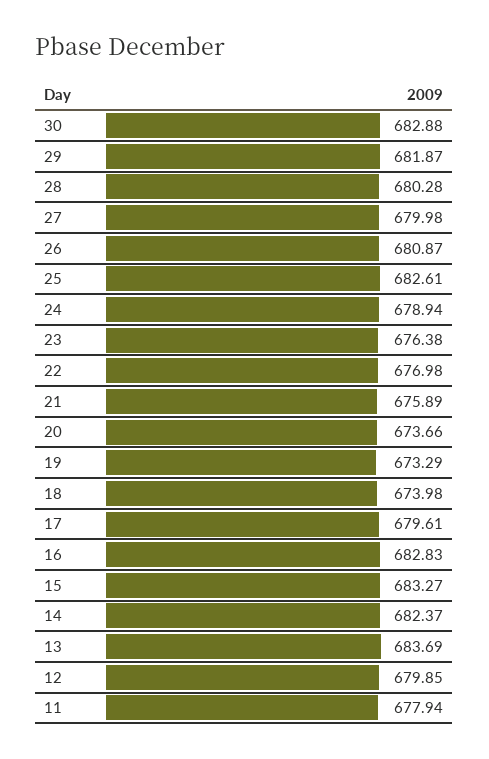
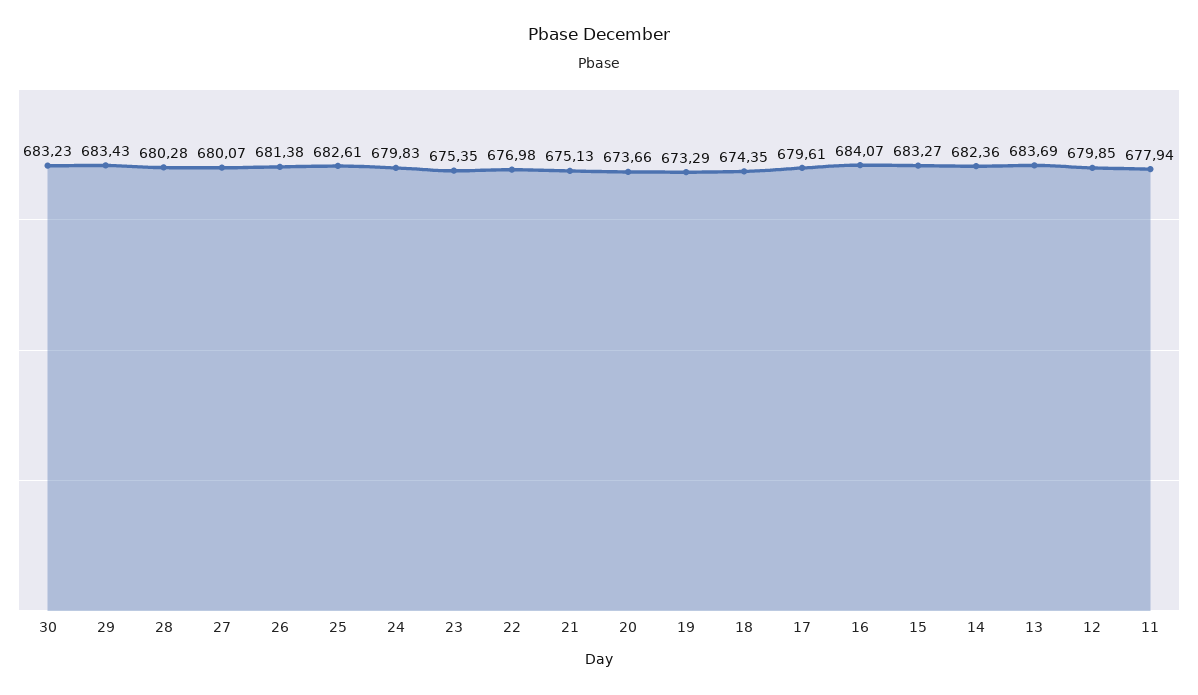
  {
-   "30": 682.88,
+   "30": 683.23,
-   "29": 681.87,
+   "29": 683.43,
    "28": 680.28,
-   "27": 679.98,
+   "27": 680.07,
-   "26": 680.87,
+   "26": 681.38,
    "25": 682.61,
-   "24": 678.94,
+   "24": 679.83,
-   "23": 676.38,
+   "23": 675.35,
    "22": 676.98,
-   "21": 675.89,
+   "21": 675.13,
    "20": 673.66,
    "19": 673.29,
-   "18": 673.98,
+   "18": 674.35,
    "17": 679.61,
-   "16": 682.83,
+   "16": 684.07,
    "15": 683.27,
-   "14": 682.37,
+   "14": 682.36,
    "13": 683.69,
    "12": 679.85,
    "11": 677.94
  }

